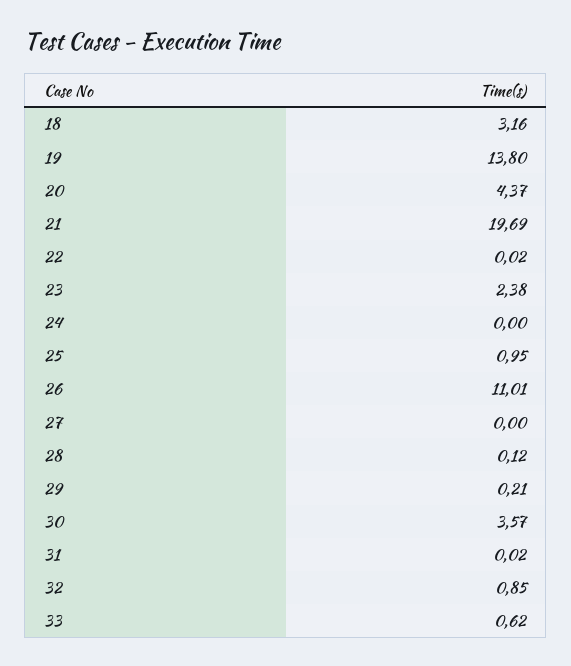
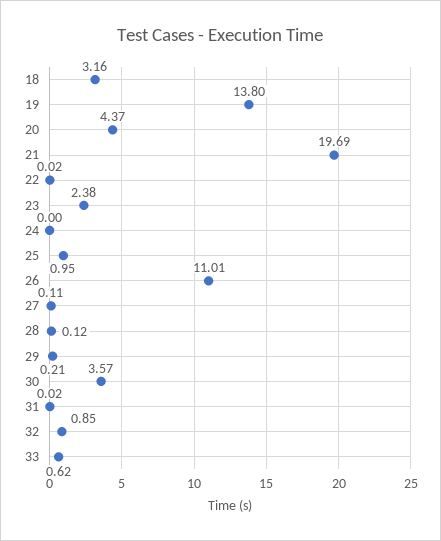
  {
    "18": 3.16,
    "19": 13.8,
    "20": 4.37,
    "21": 19.69,
    "22": 0.02,
    "23": 2.38,
    "24": 0,
    "25": 0.95,
    "26": 11.01,
-   "27": 0,
+   "27": 0.11,
    "28": 0.12,
    "29": 0.21,
    "30": 3.57,
    "31": 0.02,
    "32": 0.85,
    "33": 0.62
  }

